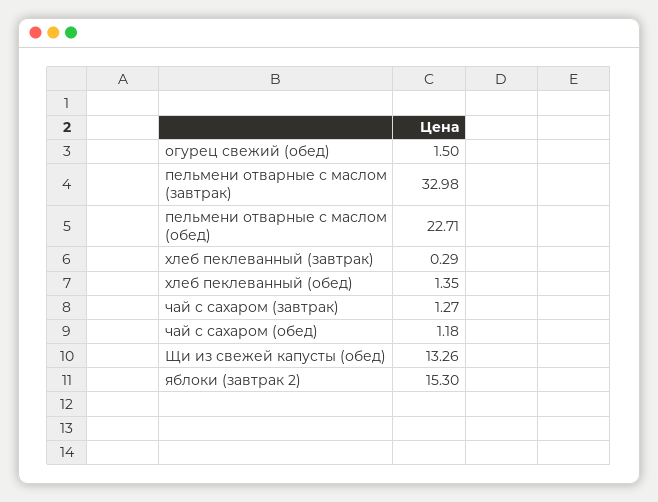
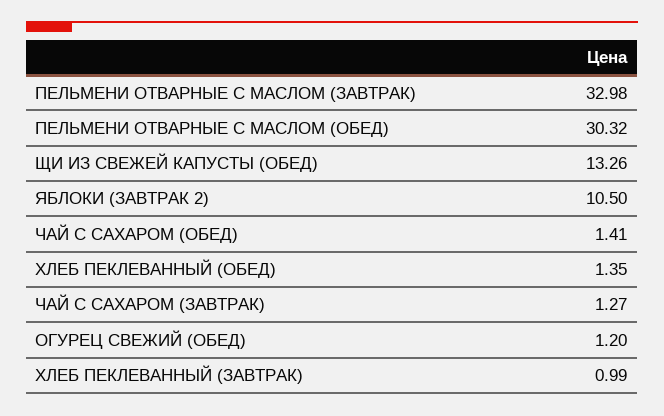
  {
-   "огурец свежий (обед)": 1.5,
+   "огурец свежий (обед)": 1.2,
    "пельмени отварные с маслом (завтрак)": 32.98,
-   "пельмени отварные с маслом (обед)": 22.71,
+   "пельмени отварные с маслом (обед)": 30.32,
-   "хлеб пеклеванный (завтрак)": 0.29,
+   "хлеб пеклеванный (завтрак)": 0.99,
    "хлеб пеклеванный (обед)": 1.35,
    "чай с сахаром (завтрак)": 1.27,
-   "чай с сахаром (обед)": 1.18,
+   "чай с сахаром (обед)": 1.41,
    "Щи из свежей капусты (обед)": 13.26,
-   "яблоки (завтрак 2)": 15.3
+   "яблоки (завтрак 2)": 10.5
  }

